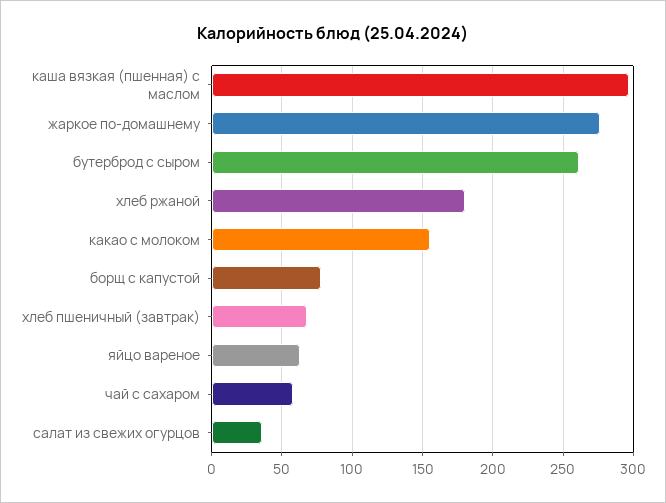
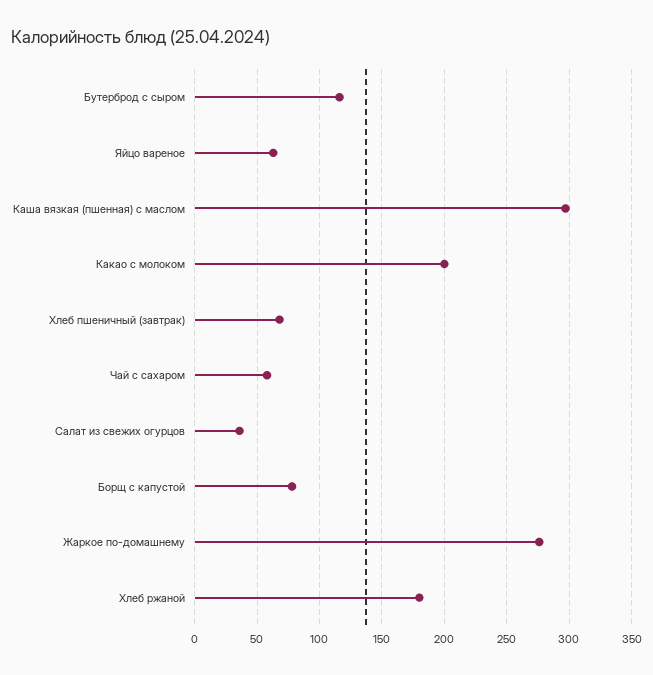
  {
    "каша вязкая (пшенная) с маслом": 295,
    "жаркое по-домашнему": 275,
-   "бутерброд с сыром": 260,
+   "бутерброд с сыром": 115,
    "хлеб ржаной": 180,
-   "какао с молоком": 155,
+   "какао с молоком": 200,
    "борщ с капустой": 80,
    "хлеб пшеничный (завтрак)": 70,
    "яйцо вареное": 65,
    "чай с сахаром": 60,
    "салат из свежих огурцов": 35
  }

